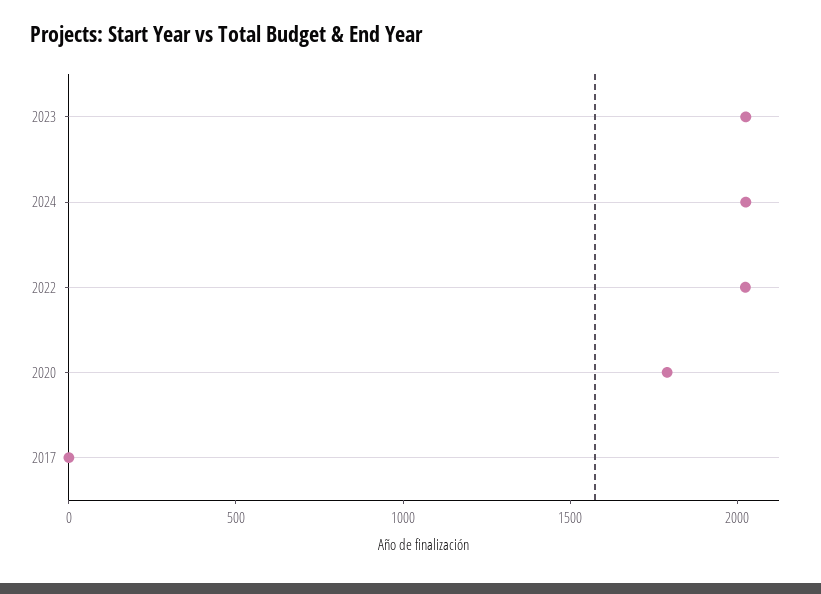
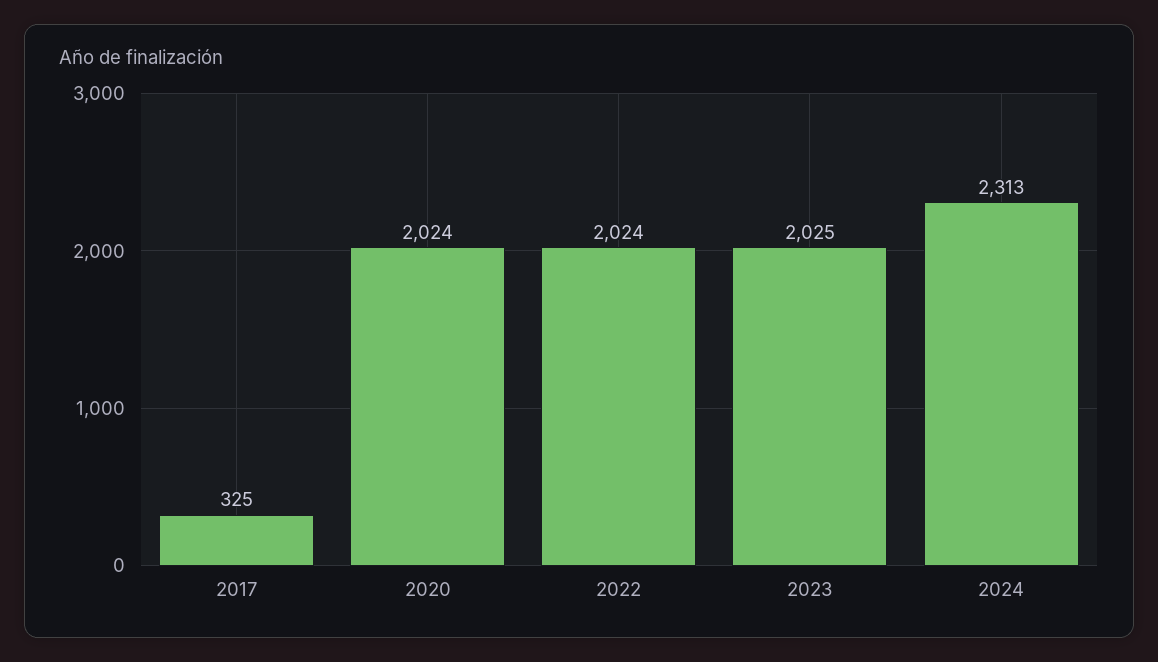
  {
    "2023": 2025,
-   "2024": 2000,
+   "2024": 2313,
    "2022": 2024,
-   "2020": 1800,
+   "2020": 2024,
-   "2017": 0
+   "2017": 325
  }

